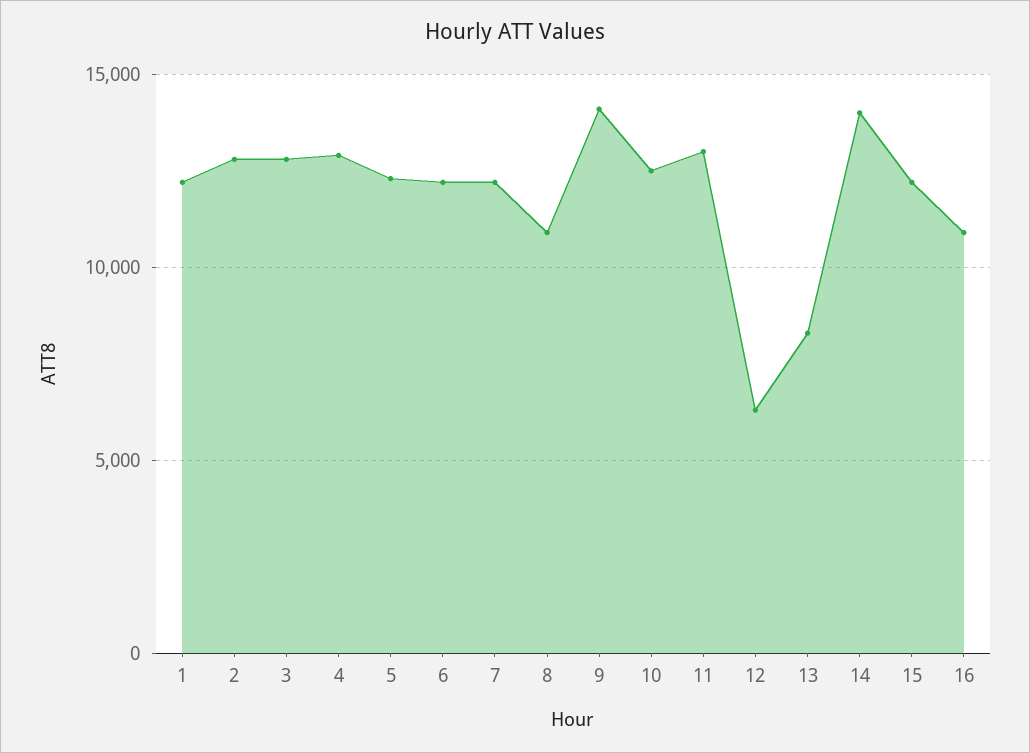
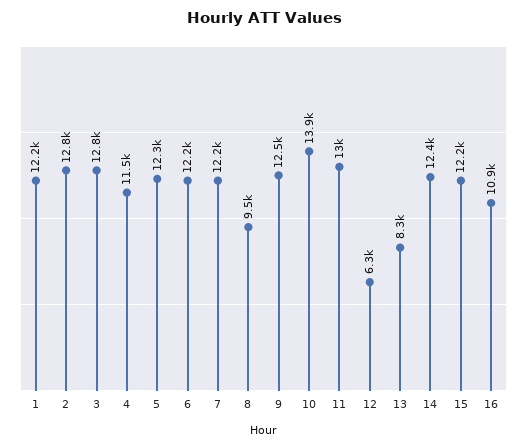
  {
    "1": 12200,
    "2": 12800,
    "3": 12800,
-   "4": 13000,
+   "4": 11500,
    "5": 12300,
    "6": 12200,
    "7": 12200,
-   "8": 11000,
+   "8": 9500,
-   "9": 14000,
+   "9": 12500,
-   "10": 12500,
+   "10": 13900,
    "11": 13000,
    "12": 6300,
    "13": 8300,
-   "14": 14000,
+   "14": 12400,
    "15": 12200,
    "16": 10900
  }

